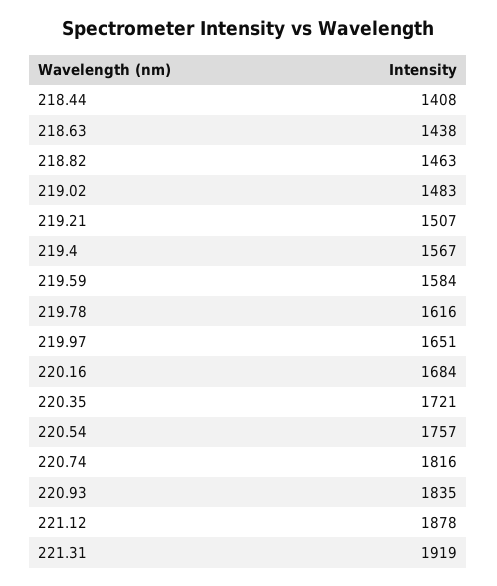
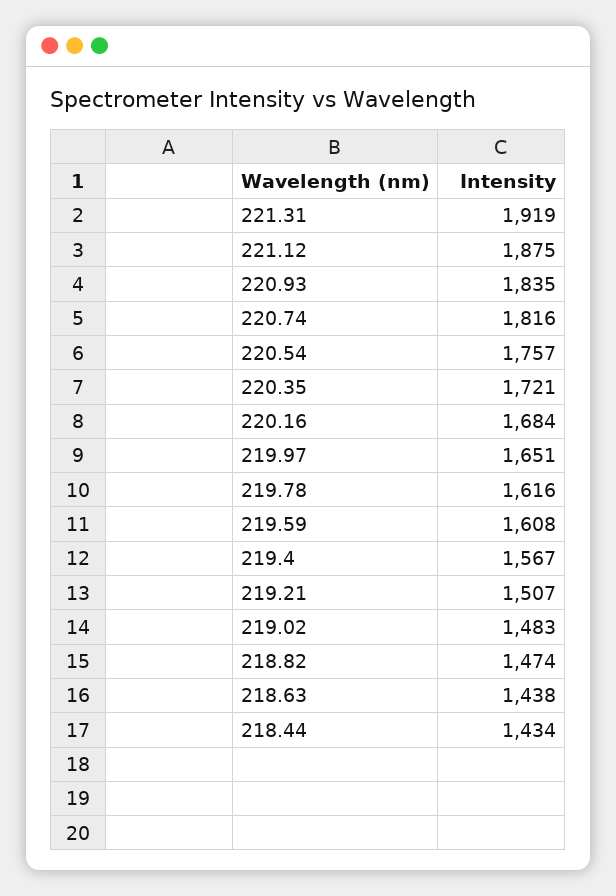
  {
-   "218.44": 1408,
+   "218.44": 1434,
    "218.63": 1438,
-   "218.82": 1463,
+   "218.82": 1474,
    "219.02": 1483,
    "219.21": 1507,
    "219.4": 1567,
-   "219.59": 1584,
+   "219.59": 1608,
    "219.78": 1616,
    "219.97": 1651,
    "220.16": 1684,
    "220.35": 1721,
    "220.54": 1757,
    "220.74": 1816,
    "220.93": 1835,
-   "221.12": 1878,
+   "221.12": 1875,
    "221.31": 1919
  }

